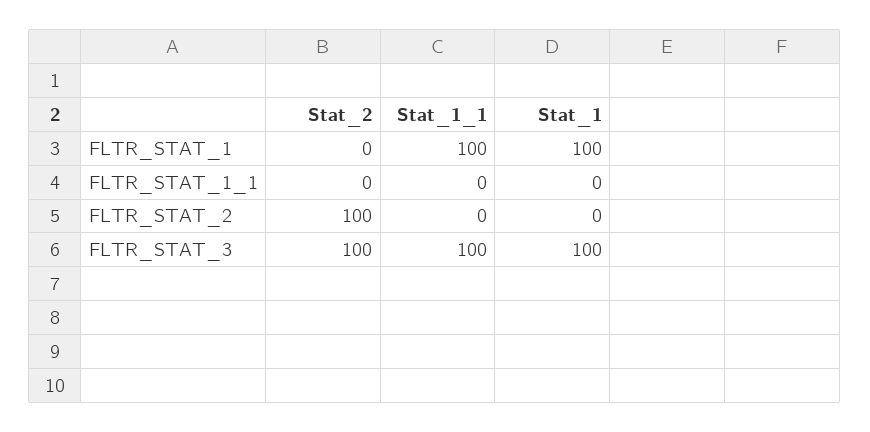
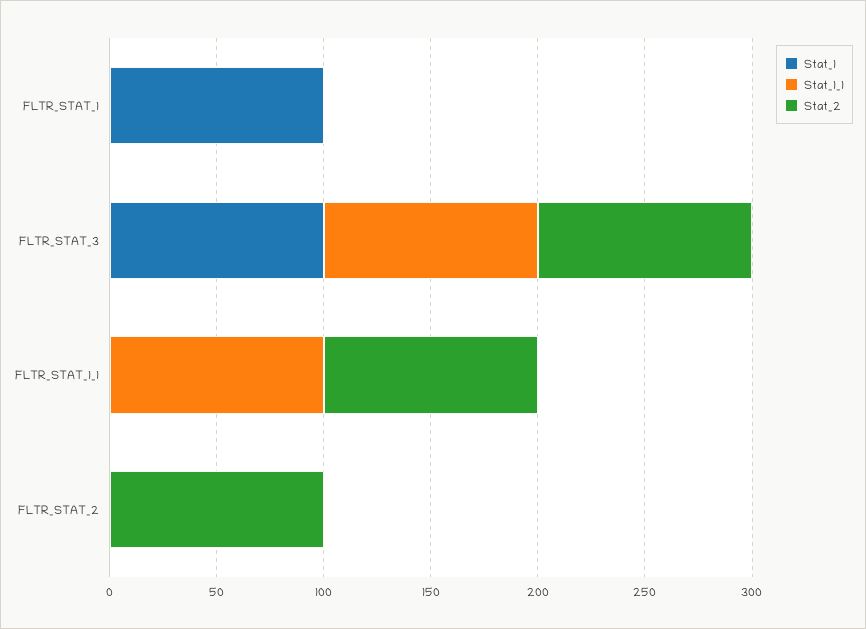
  {
    "Stat_2": {
      "FLTR_STAT_1": 0,
-     "FLTR_STAT_1_1": 0,
+     "FLTR_STAT_1_1": 100,
      "FLTR_STAT_2": 100,
      "FLTR_STAT_3": 100
    },
    "Stat_1_1": {
-     "FLTR_STAT_1": 100,
+     "FLTR_STAT_1": 0,
-     "FLTR_STAT_1_1": 0,
+     "FLTR_STAT_1_1": 100,
      "FLTR_STAT_2": 0,
      "FLTR_STAT_3": 100
    },
    "Stat_1": {
      "FLTR_STAT_1": 100,
      "FLTR_STAT_1_1": 0,
      "FLTR_STAT_2": 0,
      "FLTR_STAT_3": 100
    }
  }

